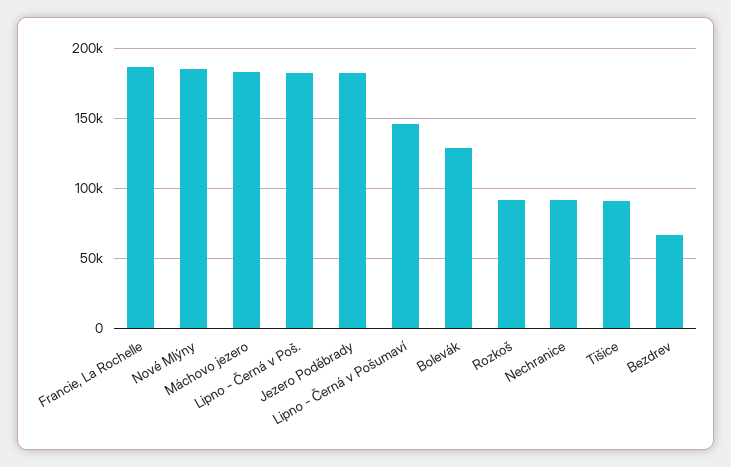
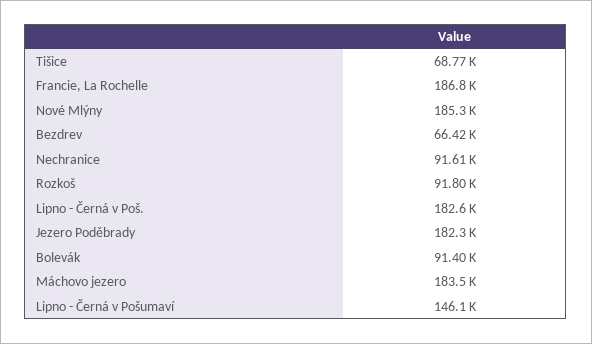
  {
    "Francie, La Rochelle": 186800,
    "Nové Mlýny": 185300,
    "Máchovo jezero": 183500,
    "Lipno - Černá v Poš.": 182600,
    "Jezero Poděbrady": 182300,
    "Lipno - Černá v Pošumaví": 146100,
-   "Bolevák": 130000,
+   "Bolevák": 91400,
    "Rozkoš": 91800,
    "Nechranice": 91610,
-   "Tišice": 90000,
+   "Tišice": 68770,
    "Bezdrev": 66420
  }

